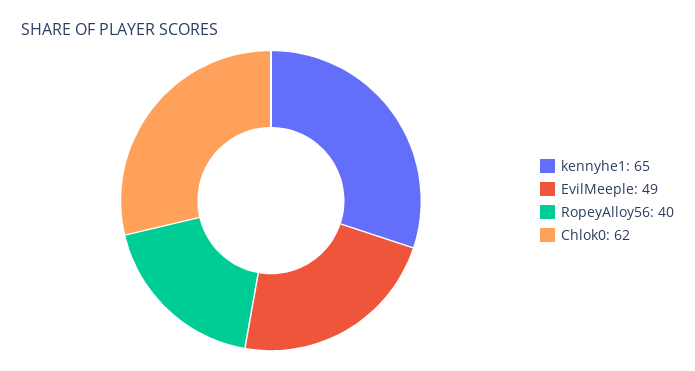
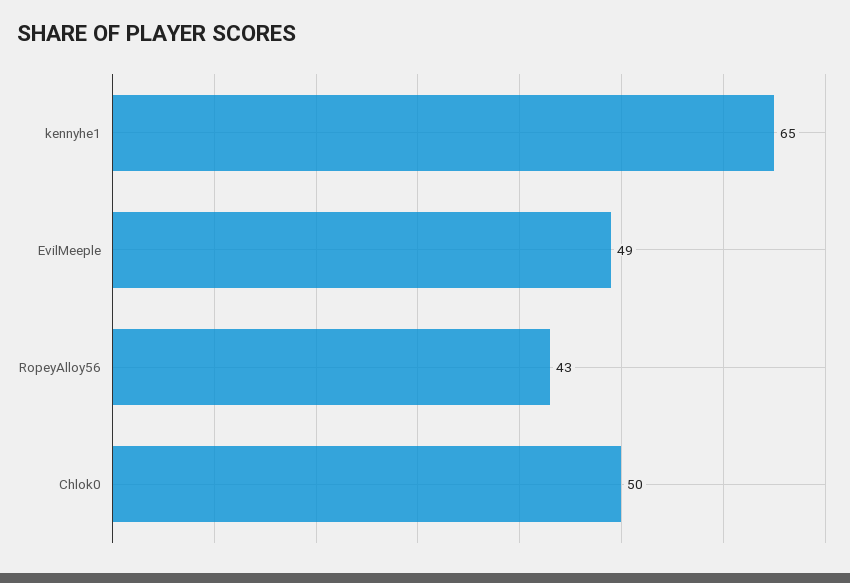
  {
    "kennyhe1": 65,
    "EvilMeeple": 49,
-   "RopeyAlloy56": 40,
+   "RopeyAlloy56": 43,
-   "Chlok0": 62
+   "Chlok0": 50
  }

